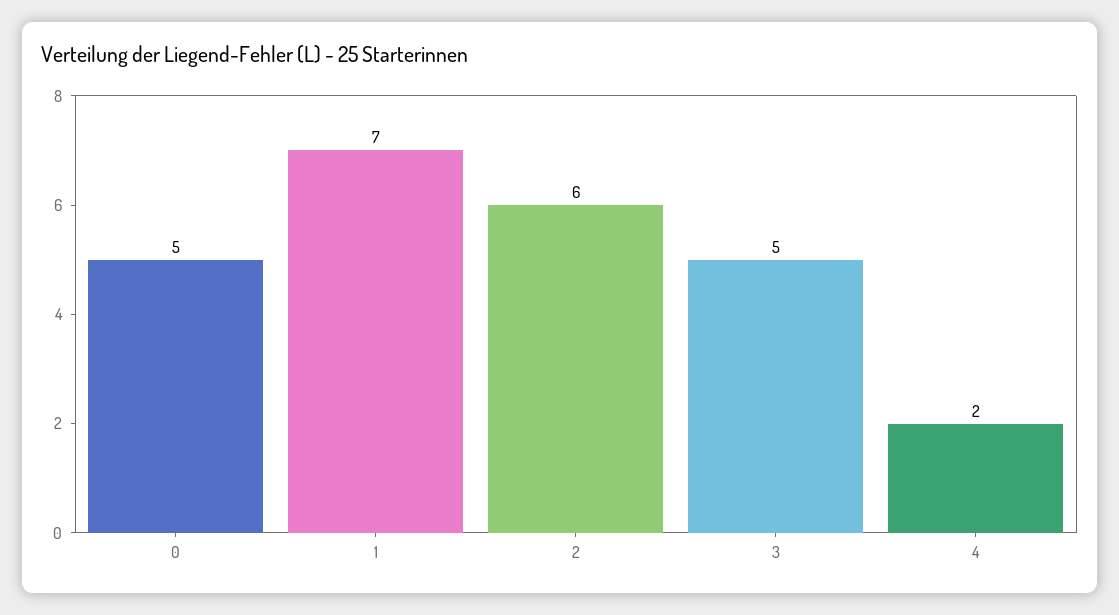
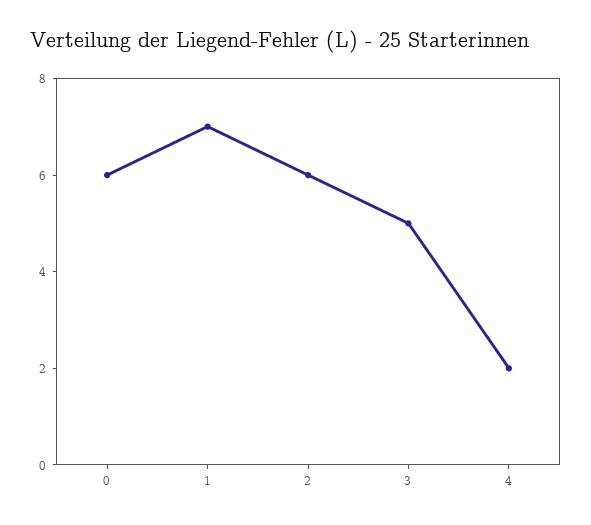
  {
-   "0": 5,
+   "0": 6,
    "1": 7,
    "2": 6,
    "3": 5,
    "4": 2
  }

